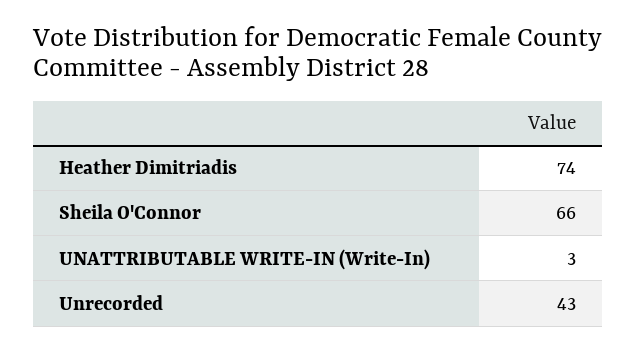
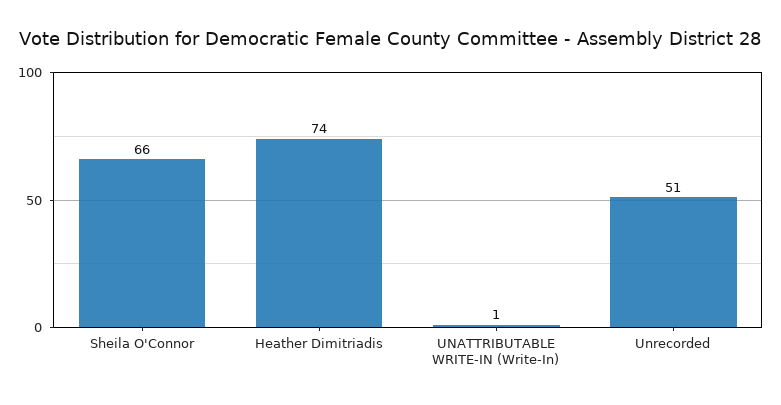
  {
    "Heather Dimitriadis": 74,
    "Sheila O'Connor": 66,
-   "UNATTRIBUTABLE WRITE-IN (Write-In)": 3,
+   "UNATTRIBUTABLE WRITE-IN (Write-In)": 1,
-   "Unrecorded": 43
+   "Unrecorded": 51
  }

